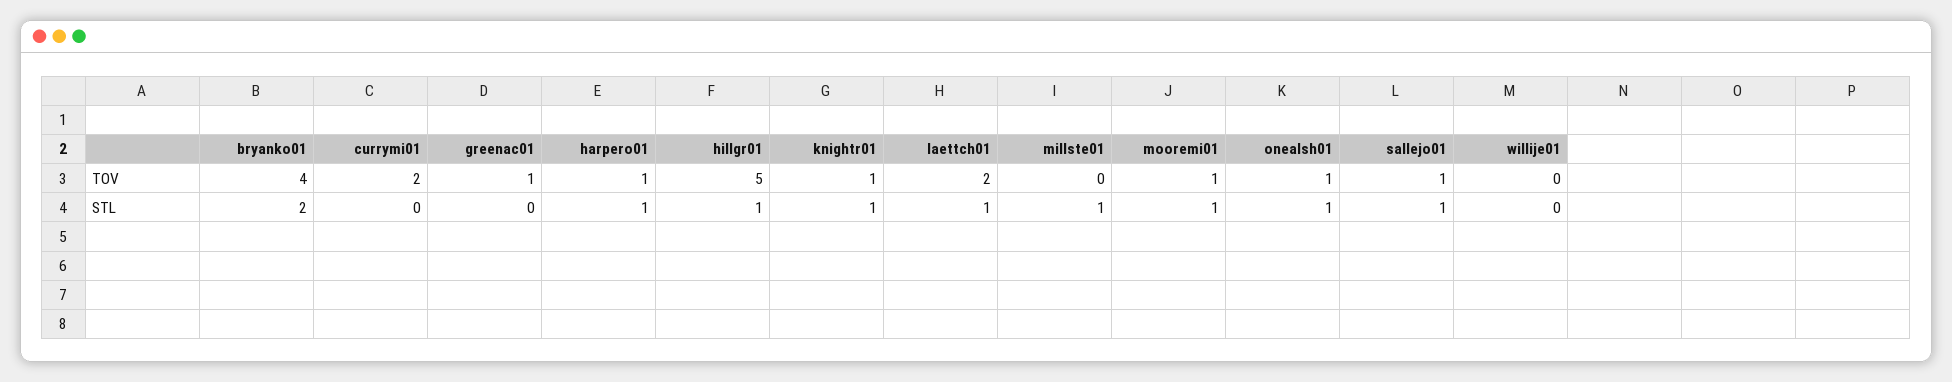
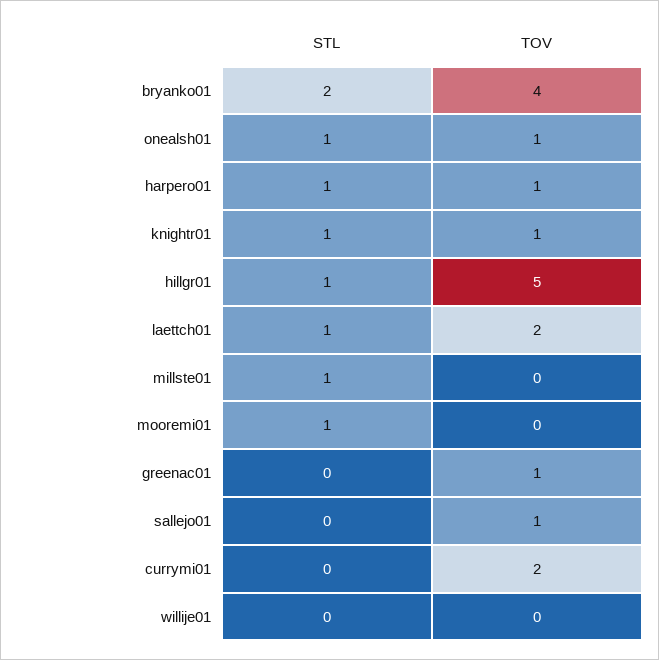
  {
    "bryanko01": {
      "TOV": 4,
      "STL": 2
    },
    "currymi01": {
      "TOV": 2,
      "STL": 0
    },
    "greenac01": {
      "TOV": 1,
      "STL": 0
    },
    "harpero01": {
      "TOV": 1,
      "STL": 1
    },
    "hillgr01": {
      "TOV": 5,
      "STL": 1
    },
    "knightr01": {
      "TOV": 1,
      "STL": 1
    },
    "laettch01": {
      "TOV": 2,
      "STL": 1
    },
    "millste01": {
      "TOV": 0,
      "STL": 1
    },
    "mooremi01": {
-     "TOV": 1,
+     "TOV": 0,
      "STL": 1
    },
    "onealsh01": {
      "TOV": 1,
      "STL": 1
    },
    "sallejo01": {
      "TOV": 1,
-     "STL": 1
+     "STL": 0
    },
    "willije01": {
      "TOV": 0,
      "STL": 0
    }
  }

